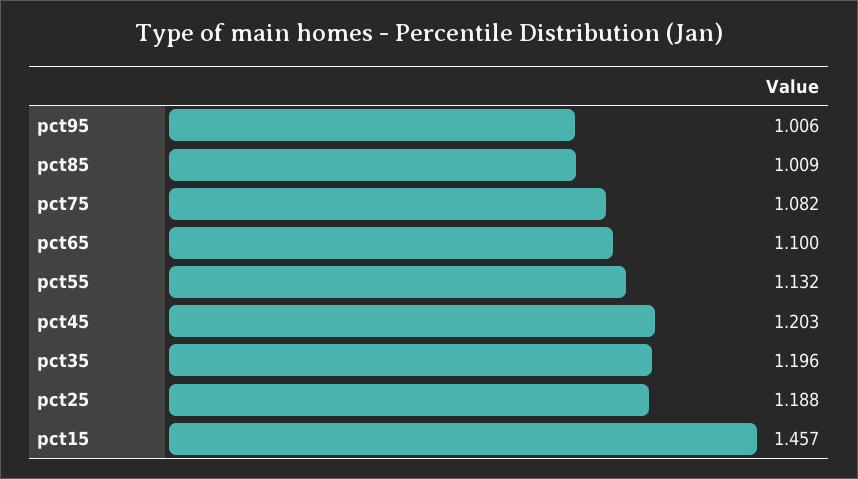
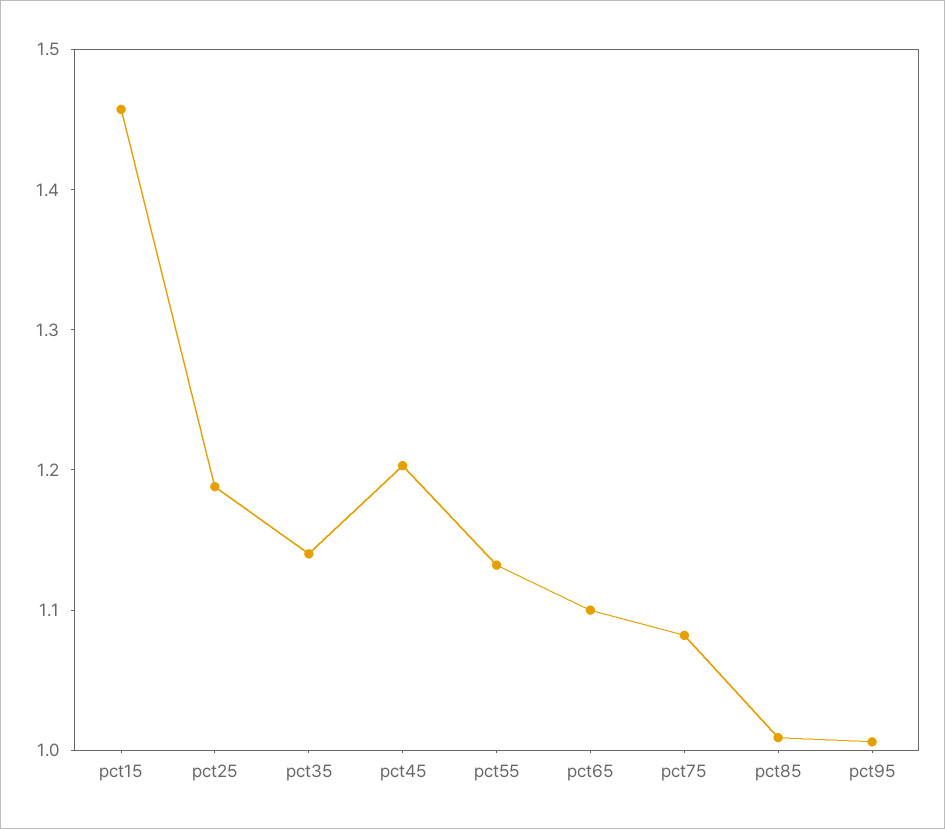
  {
    "pct95": 1.006,
    "pct85": 1.009,
    "pct75": 1.082,
    "pct65": 1.1,
    "pct55": 1.132,
    "pct45": 1.203,
-   "pct35": 1.196,
+   "pct35": 1.14,
    "pct25": 1.188,
    "pct15": 1.457
  }

